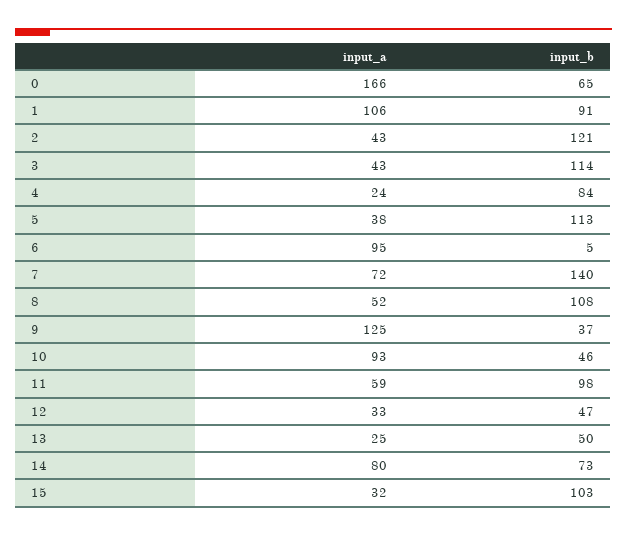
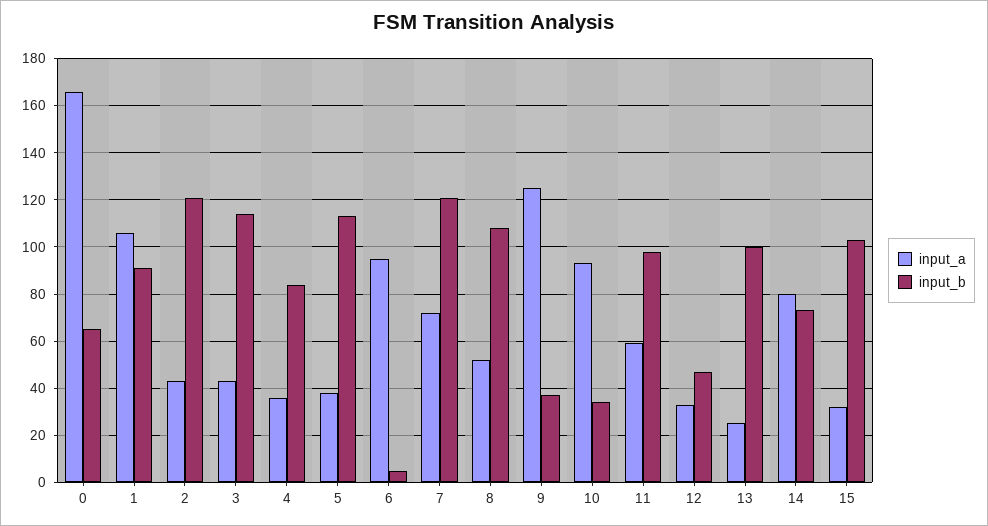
  {
    "input_a": {
      "0": 166,
      "1": 106,
      "2": 43,
      "3": 43,
-     "4": 24,
+     "4": 35,
      "5": 38,
      "6": 95,
      "7": 72,
      "8": 52,
      "9": 125,
      "10": 93,
      "11": 59,
      "12": 33,
      "13": 25,
      "14": 80,
      "15": 32
    },
    "input_b": {
      "0": 65,
      "1": 91,
      "2": 121,
      "3": 114,
      "4": 84,
      "5": 113,
      "6": 5,
-     "7": 140,
+     "7": 120,
      "8": 108,
      "9": 37,
-     "10": 46,
+     "10": 35,
      "11": 98,
      "12": 47,
-     "13": 50,
+     "13": 100,
      "14": 73,
      "15": 103
    }
  }

